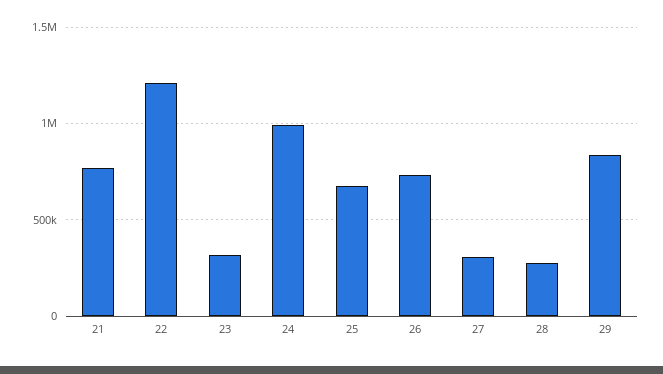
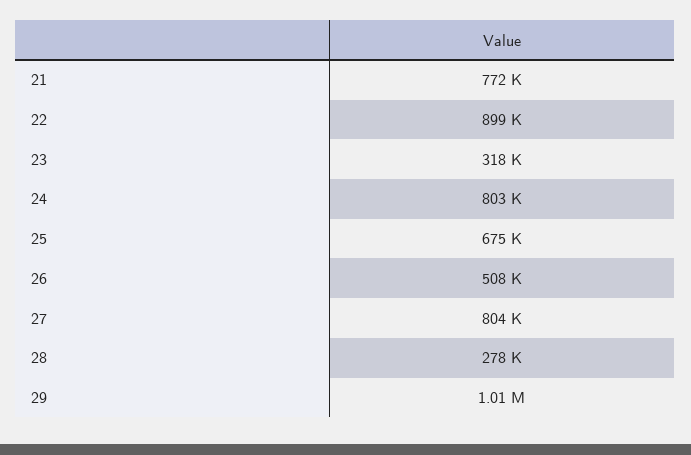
  {
    "21": 772000,
-   "22": 1200000,
+   "22": 899000,
    "23": 318000,
-   "24": 1000000,
+   "24": 803000,
    "25": 675000,
-   "26": 750000,
+   "26": 508000,
-   "27": 300000,
+   "27": 804000,
    "28": 278000,
-   "29": 850000
+   "29": 1010000
  }

